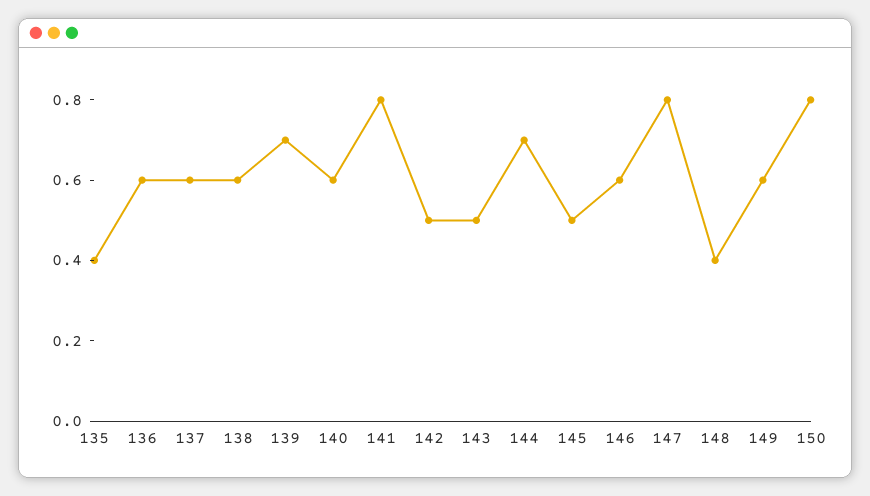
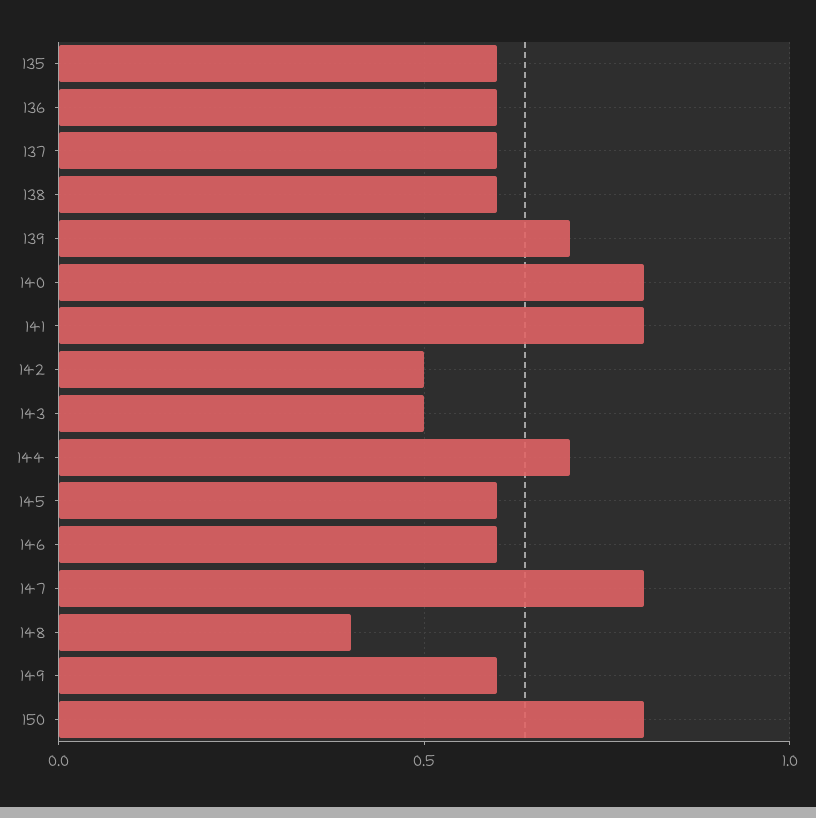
  {
-   "135": 0.4,
+   "135": 0.6,
    "136": 0.6,
    "137": 0.6,
    "138": 0.6,
    "139": 0.7,
-   "140": 0.6,
+   "140": 0.8,
    "141": 0.8,
    "142": 0.5,
    "143": 0.5,
    "144": 0.7,
-   "145": 0.5,
+   "145": 0.6,
    "146": 0.6,
    "147": 0.8,
    "148": 0.4,
    "149": 0.6,
    "150": 0.8
  }

